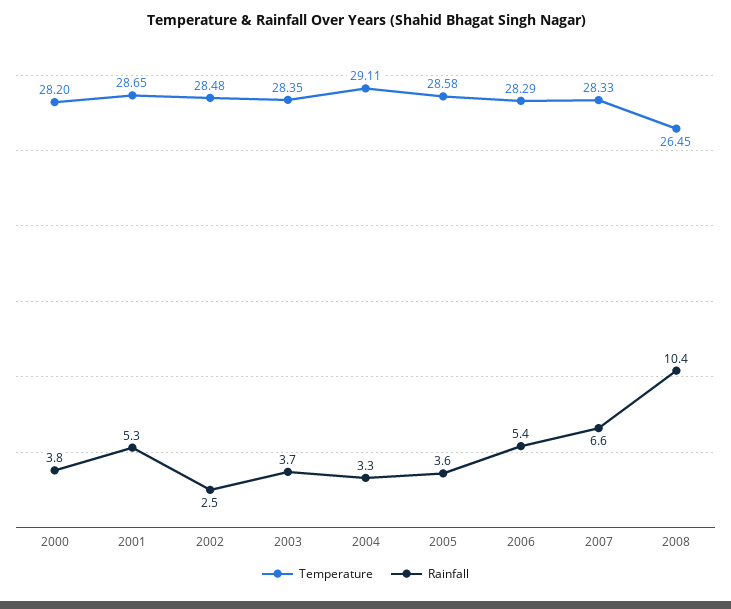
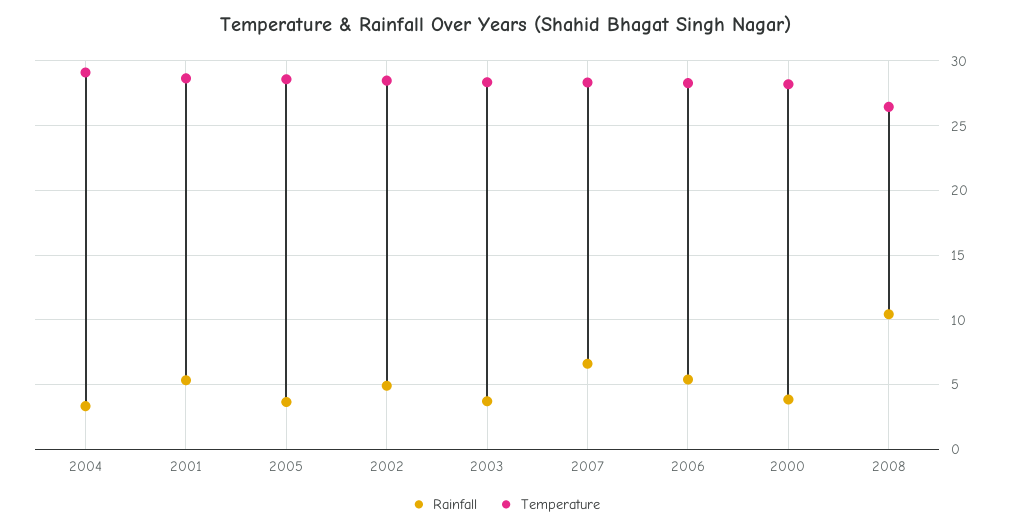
  {
    "Temperature": {
      "2000": 28.2,
      "2001": 28.65,
      "2002": 28.48,
      "2003": 28.35,
      "2004": 29.11,
      "2005": 28.58,
      "2006": 28.29,
      "2007": 28.33,
      "2008": 26.45
    },
    "Rainfall": {
      "2000": 3.8,
      "2001": 5.3,
-     "2002": 2.5,
+     "2002": 5,
      "2003": 3.7,
      "2004": 3.3,
      "2005": 3.6,
      "2006": 5.4,
      "2007": 6.6,
      "2008": 10.4
    }
  }

